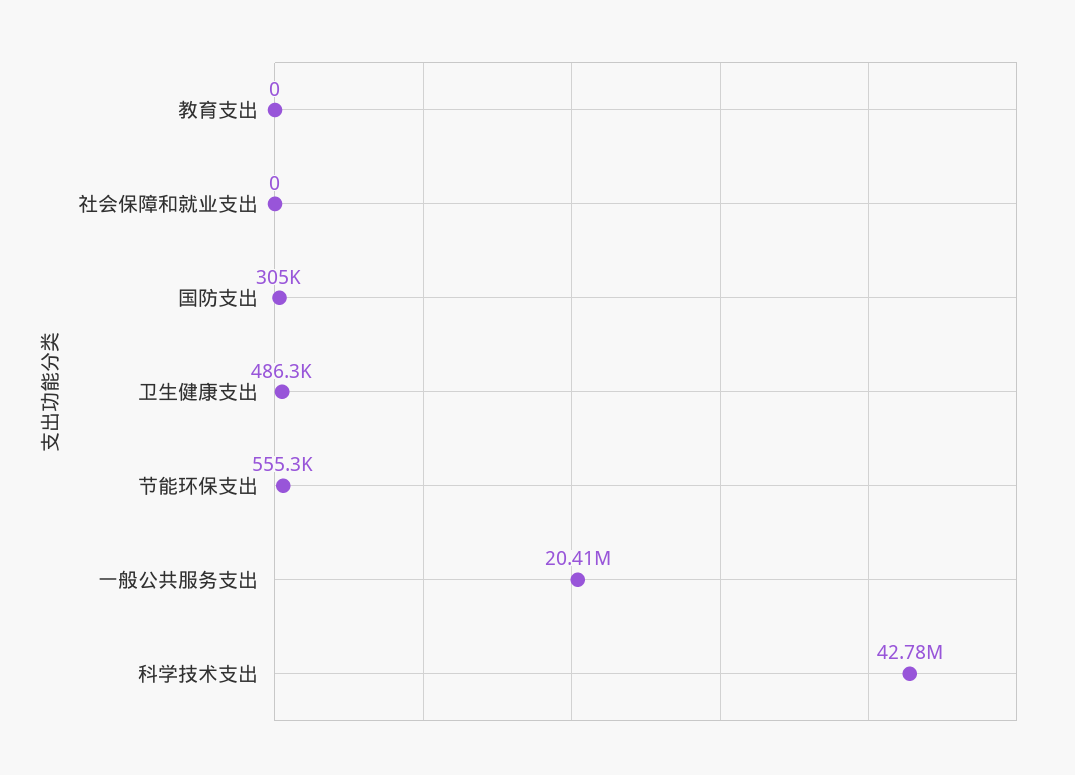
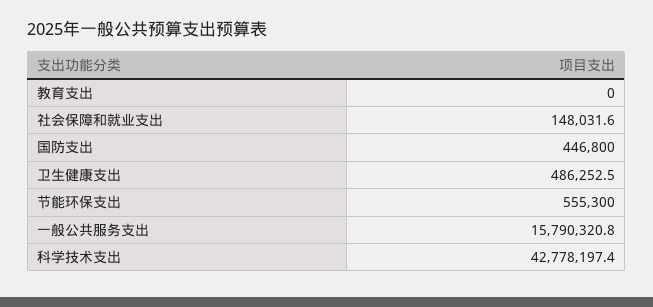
  {
    "教育支出": 0,
-   "社会保障和就业支出": 0,
+   "社会保障和就业支出": 148031.6,
-   "国防支出": 305000,
+   "国防支出": 446800,
    "卫生健康支出": 486252.5,
    "节能环保支出": 555300,
-   "一般公共服务支出": 20410000,
+   "一般公共服务支出": 15790320.8,
    "科学技术支出": 42778197.4
  }

